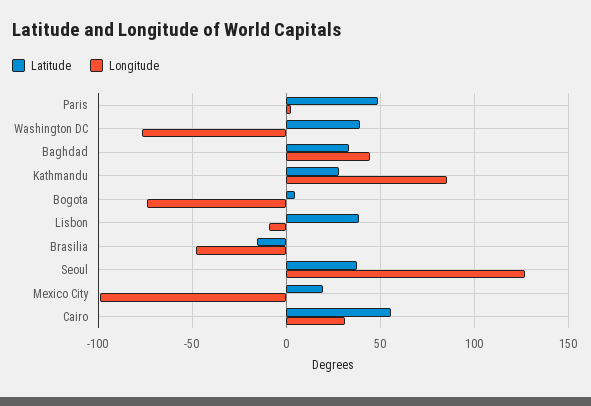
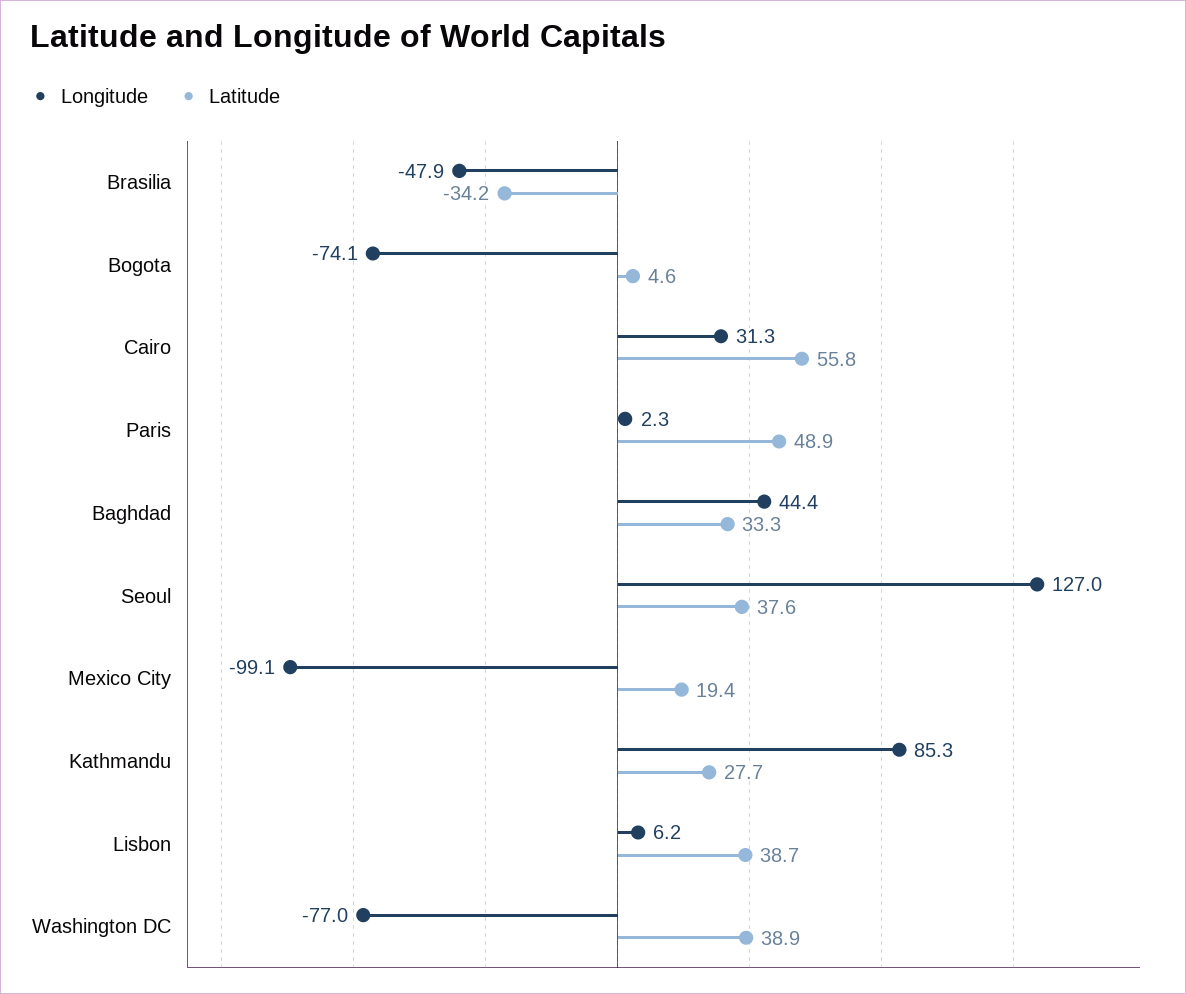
  {
    "Latitude": {
      "Paris": 48.9,
      "Washington DC": 38.9,
      "Baghdad": 33.3,
      "Kathmandu": 27.7,
      "Bogota": 4.6,
      "Lisbon": 38.7,
-     "Brasilia": -15,
+     "Brasilia": -34.2,
      "Seoul": 37.6,
      "Mexico City": 19.4,
      "Cairo": 55.8
    },
    "Longitude": {
      "Paris": 2.3,
      "Washington DC": -77,
      "Baghdad": 44.4,
      "Kathmandu": 85.3,
      "Bogota": -74.1,
-     "Lisbon": -10,
+     "Lisbon": 6.2,
      "Brasilia": -47.9,
      "Seoul": 127,
      "Mexico City": -99.1,
      "Cairo": 31.3
    }
  }

